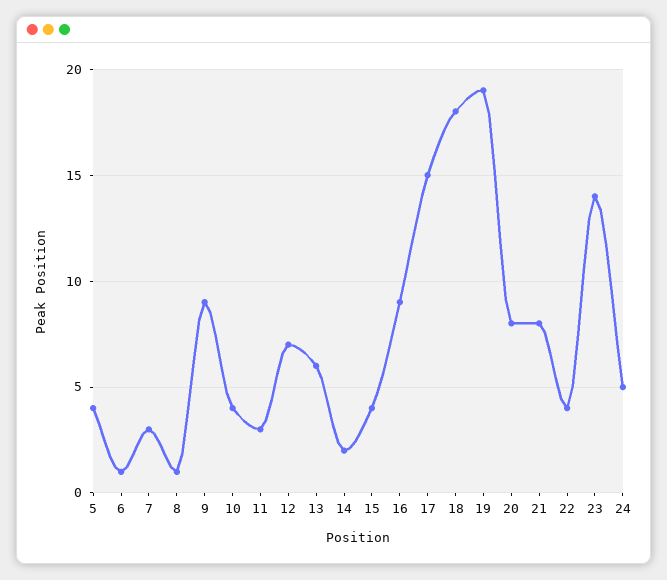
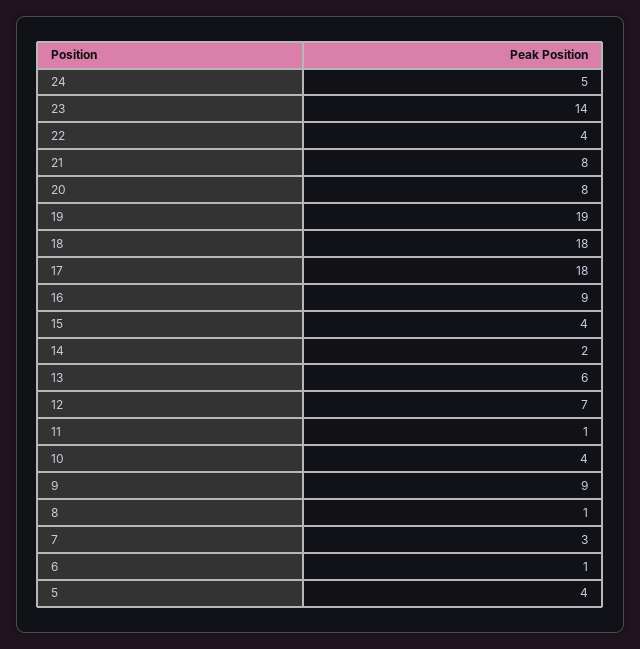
  {
    "5": 4,
    "6": 1,
    "7": 3,
    "8": 1,
    "9": 9,
    "10": 4,
-   "11": 3,
+   "11": 1,
    "12": 7,
    "13": 6,
    "14": 2,
    "15": 4,
    "16": 9,
-   "17": 15,
+   "17": 18,
    "18": 18,
    "19": 19,
    "20": 8,
    "21": 8,
    "22": 4,
    "23": 14,
    "24": 5
  }

